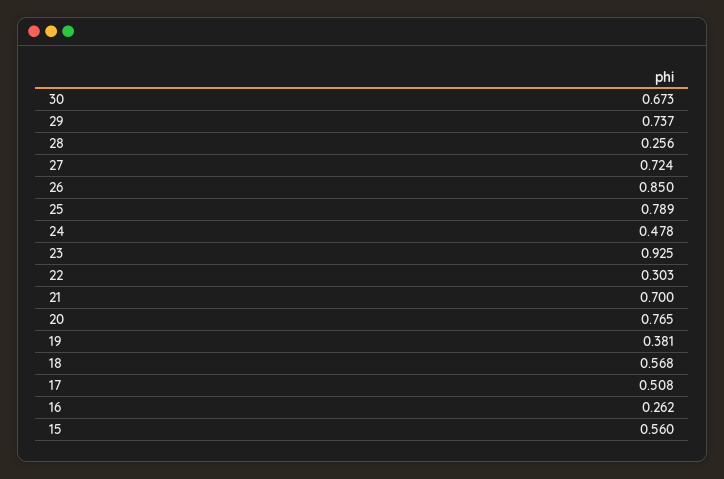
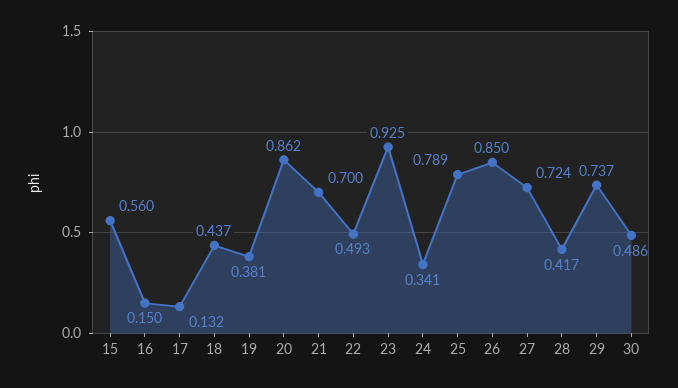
  {
-   "30": 0.673,
+   "30": 0.486,
    "29": 0.737,
-   "28": 0.256,
+   "28": 0.417,
    "27": 0.724,
    "26": 0.85,
    "25": 0.789,
-   "24": 0.478,
+   "24": 0.341,
    "23": 0.925,
-   "22": 0.303,
+   "22": 0.493,
    "21": 0.7,
-   "20": 0.765,
+   "20": 0.862,
    "19": 0.381,
-   "18": 0.568,
+   "18": 0.437,
-   "17": 0.508,
+   "17": 0.132,
-   "16": 0.262,
+   "16": 0.15,
    "15": 0.56
  }

